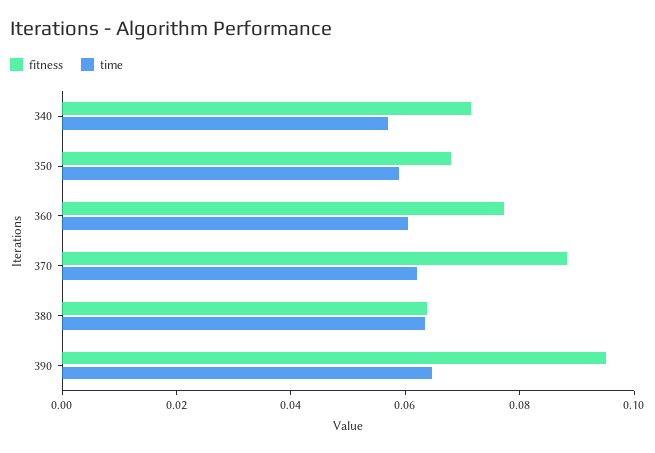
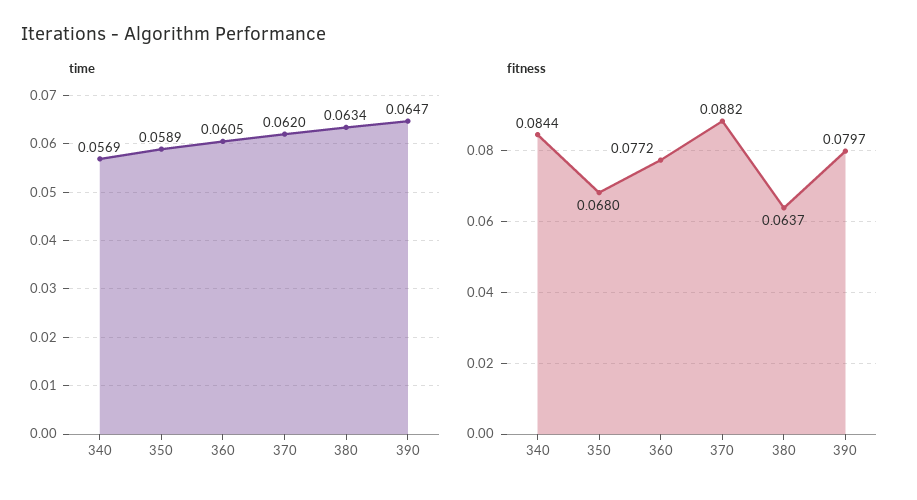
  {
    "fitness": {
-     "340": 0.07,
+     "340": 0.0844,
      "350": 0.068,
      "360": 0.0772,
      "370": 0.0882,
      "380": 0.0637,
-     "390": 0.095
+     "390": 0.0797
    },
    "time": {
      "340": 0.0569,
      "350": 0.0589,
      "360": 0.0605,
      "370": 0.062,
      "380": 0.0634,
      "390": 0.0647
    }
  }

